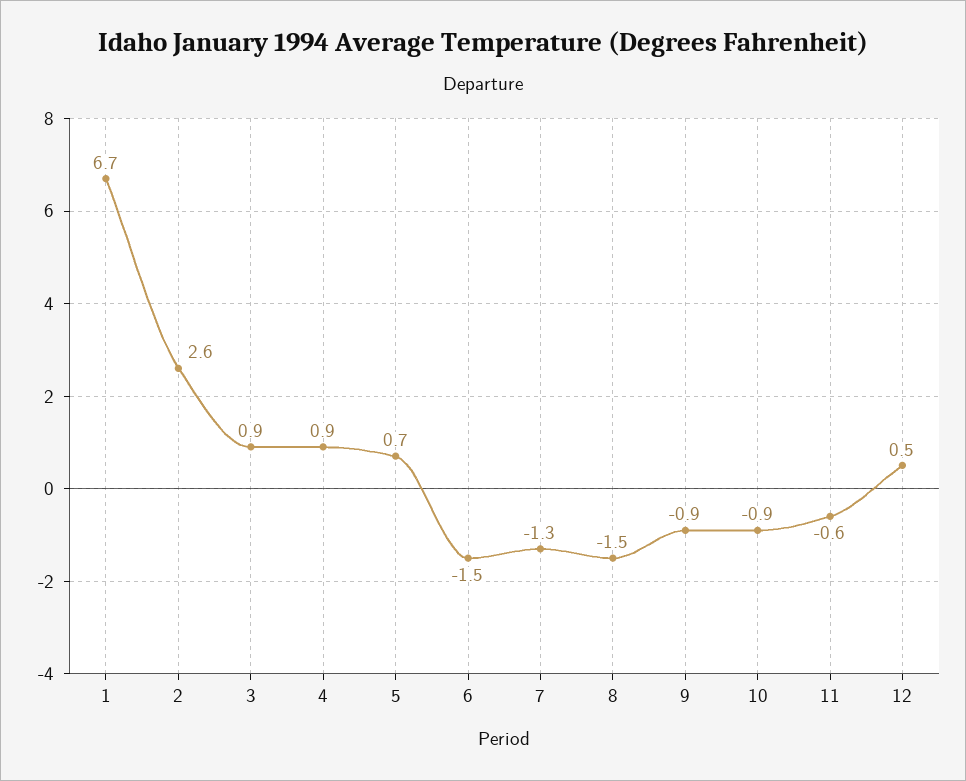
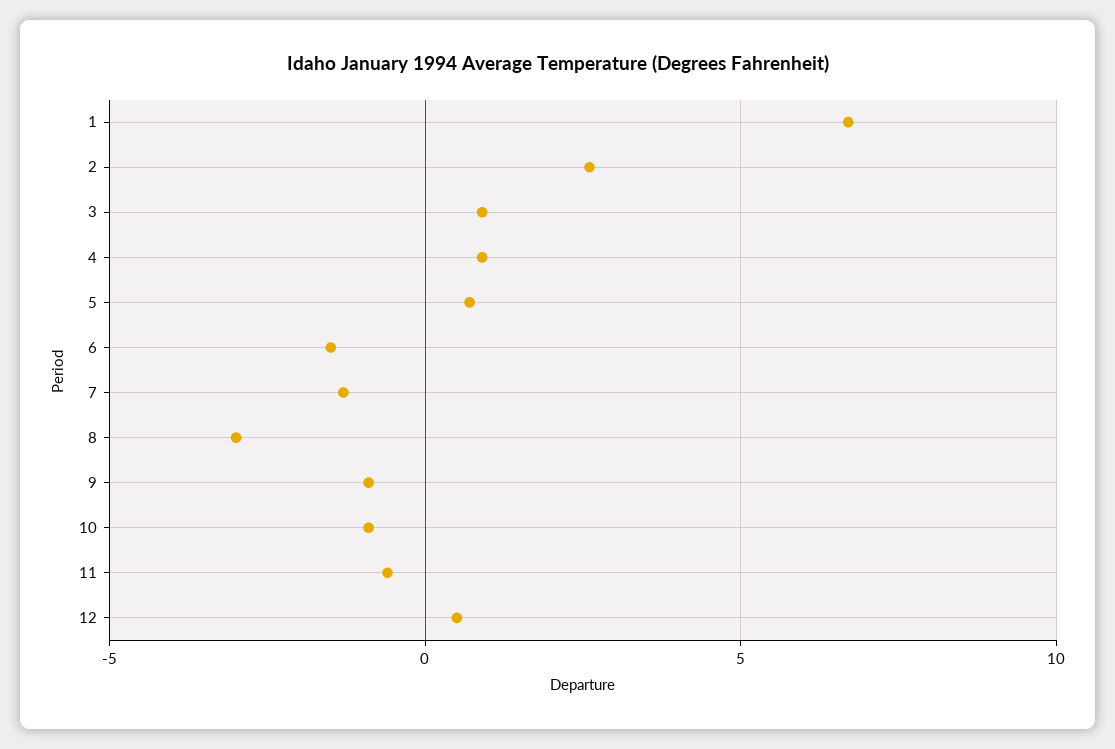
  {
    "1": 6.7,
    "2": 2.6,
    "3": 0.9,
    "4": 0.9,
    "5": 0.7,
    "6": -1.5,
    "7": -1.3,
-   "8": -1.5,
+   "8": -3,
    "9": -0.9,
    "10": -0.9,
    "11": -0.6,
    "12": 0.5
  }

